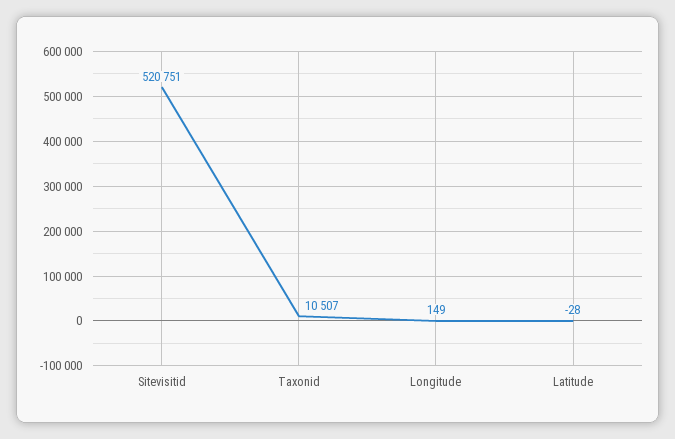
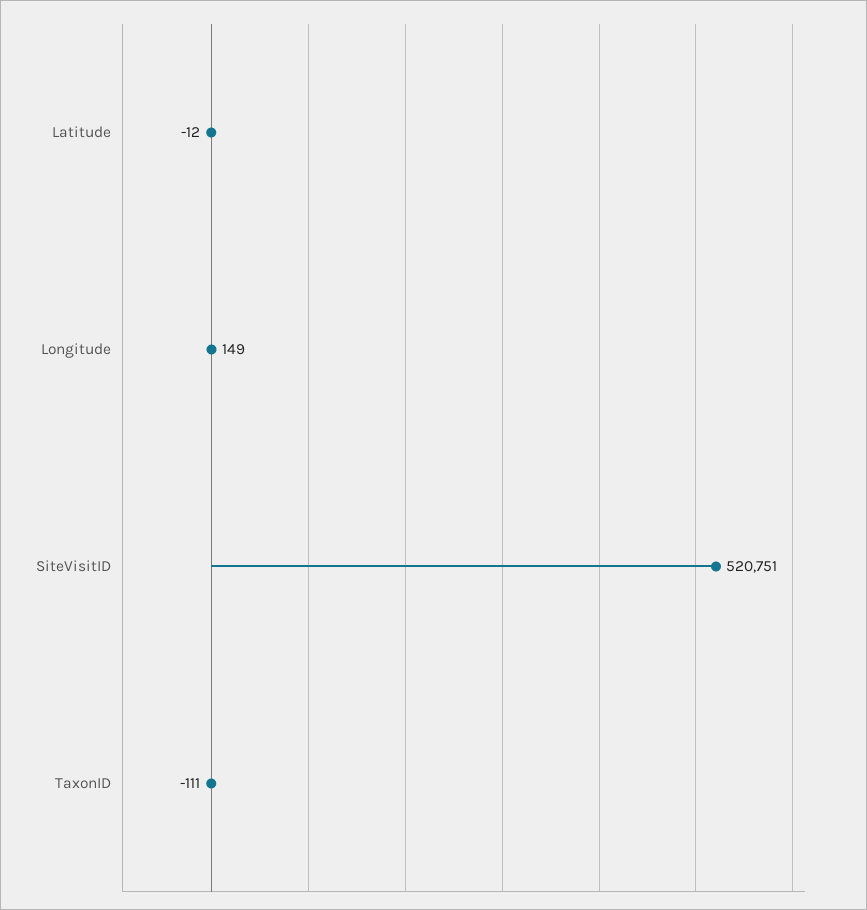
  {
    "Sitevisitid": 520751,
-   "Taxonid": 10507,
+   "Taxonid": -111,
    "Longitude": 149,
-   "Latitude": -28
+   "Latitude": -12
  }

